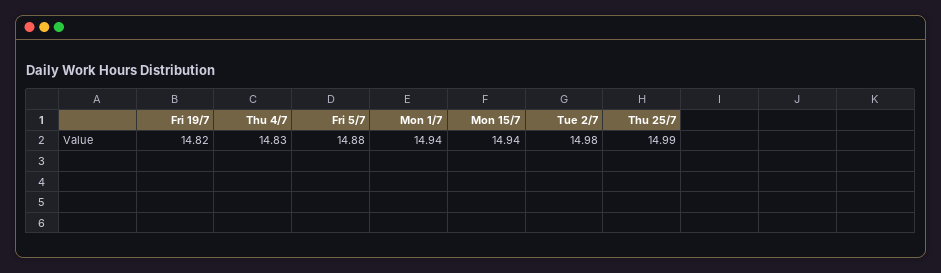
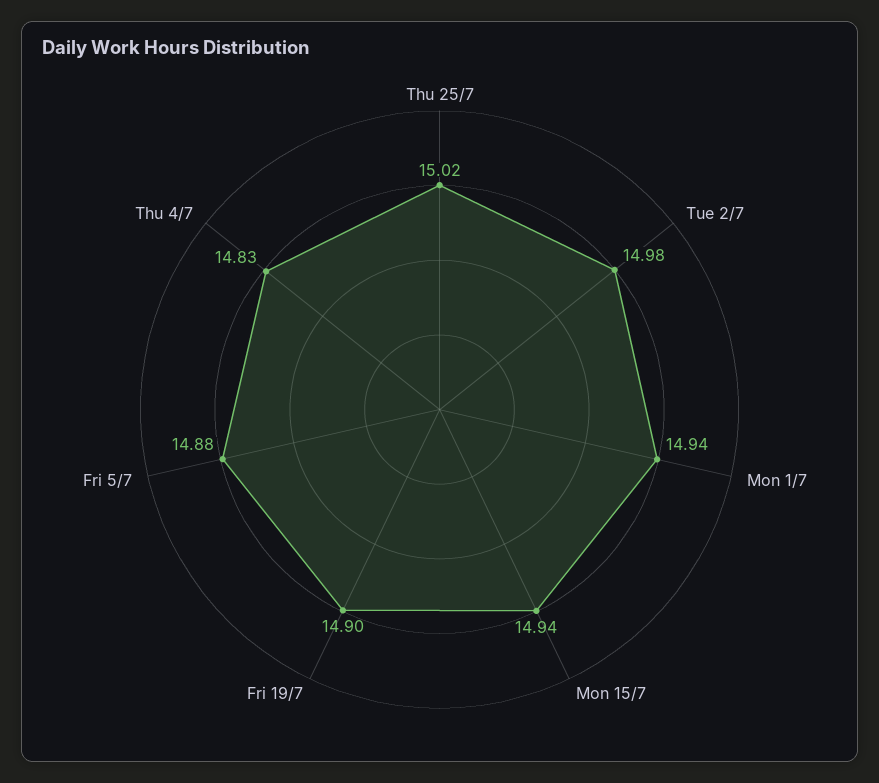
  {
-   "Fri 19/7": 14.82,
+   "Fri 19/7": 14.9,
    "Thu 4/7": 14.83,
    "Fri 5/7": 14.88,
    "Mon 1/7": 14.94,
    "Mon 15/7": 14.94,
    "Tue 2/7": 14.98,
-   "Thu 25/7": 14.99
+   "Thu 25/7": 15.02
  }

